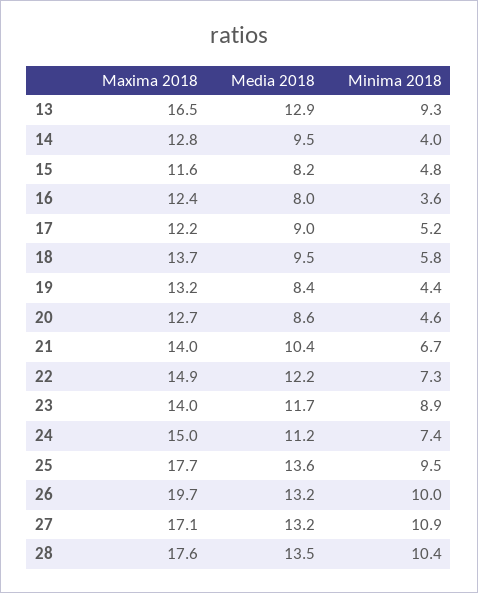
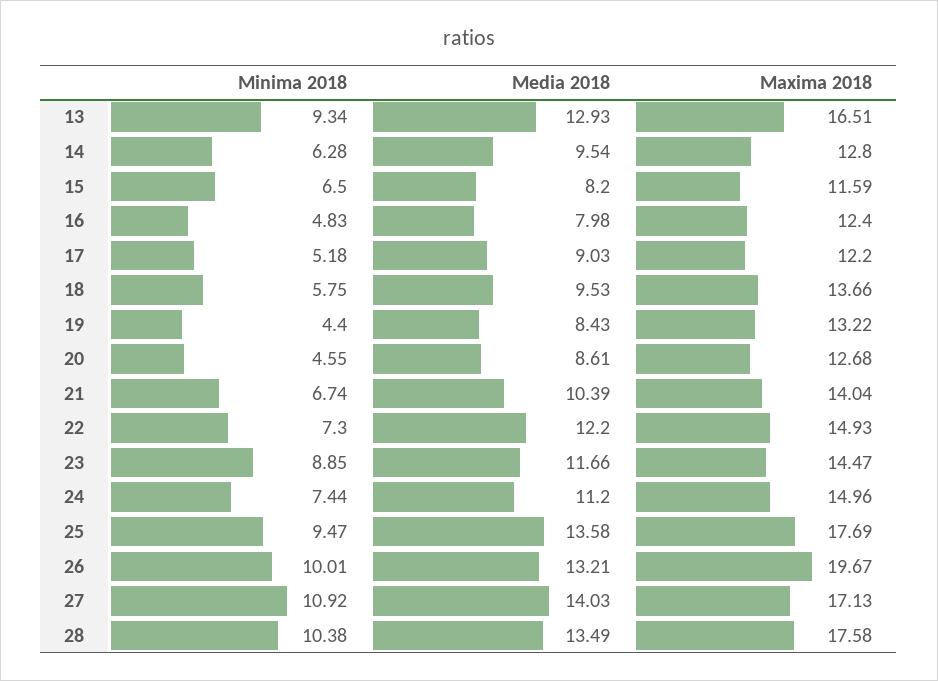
  {
    "Maxima 2018": {
      "13": 16.51,
      "14": 12.8,
      "15": 11.59,
      "16": 12.4,
      "17": 12.2,
      "18": 13.66,
      "19": 13.22,
      "20": 12.68,
      "21": 14.04,
      "22": 14.93,
-     "23": 14,
+     "23": 14.47,
      "24": 14.96,
      "25": 17.69,
      "26": 19.67,
      "27": 17.13,
      "28": 17.58
    },
    "Media 2018": {
      "13": 12.93,
      "14": 9.54,
      "15": 8.2,
      "16": 7.98,
      "17": 9.03,
      "18": 9.53,
      "19": 8.43,
      "20": 8.61,
      "21": 10.39,
      "22": 12.2,
      "23": 11.66,
      "24": 11.2,
      "25": 13.58,
      "26": 13.21,
-     "27": 13.2,
+     "27": 14.03,
      "28": 13.49
    },
    "Minima 2018": {
      "13": 9.34,
-     "14": 4,
+     "14": 6.28,
-     "15": 4.8,
+     "15": 6.5,
-     "16": 3.6,
+     "16": 4.83,
      "17": 5.18,
      "18": 5.75,
      "19": 4.4,
      "20": 4.55,
      "21": 6.74,
      "22": 7.3,
      "23": 8.85,
      "24": 7.44,
      "25": 9.47,
      "26": 10.01,
      "27": 10.92,
      "28": 10.38
    }
  }

